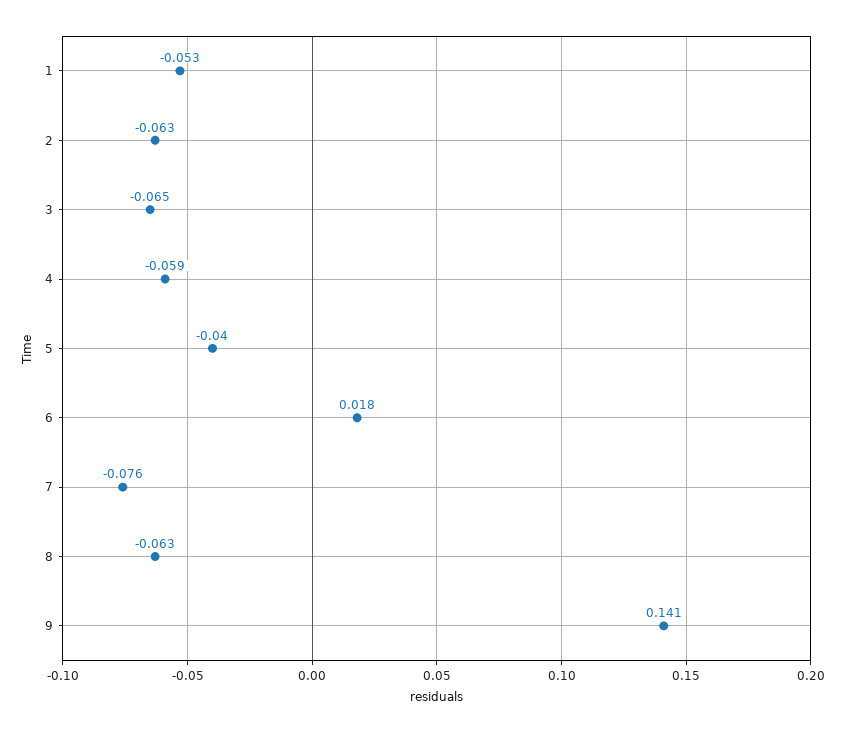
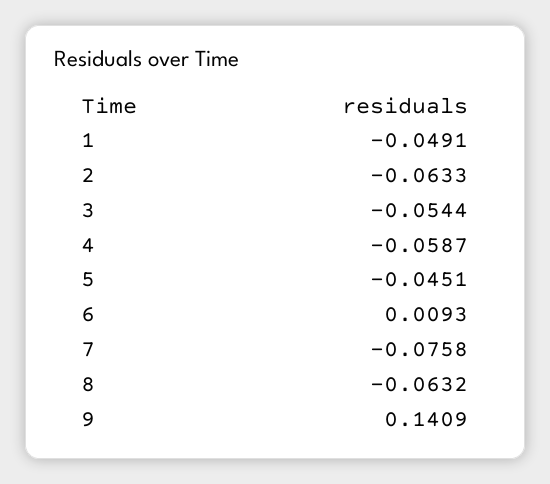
  {
-   "1": -0.053,
+   "1": -0.0491,
    "2": -0.0633,
-   "3": -0.065,
+   "3": -0.0544,
    "4": -0.0587,
-   "5": -0.04,
+   "5": -0.0451,
-   "6": 0.018,
+   "6": 0.0093,
    "7": -0.0758,
    "8": -0.0632,
    "9": 0.1409
  }

